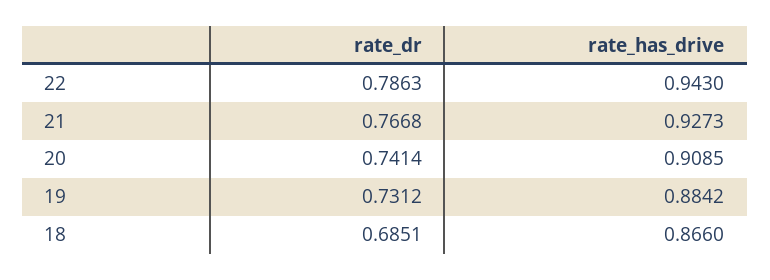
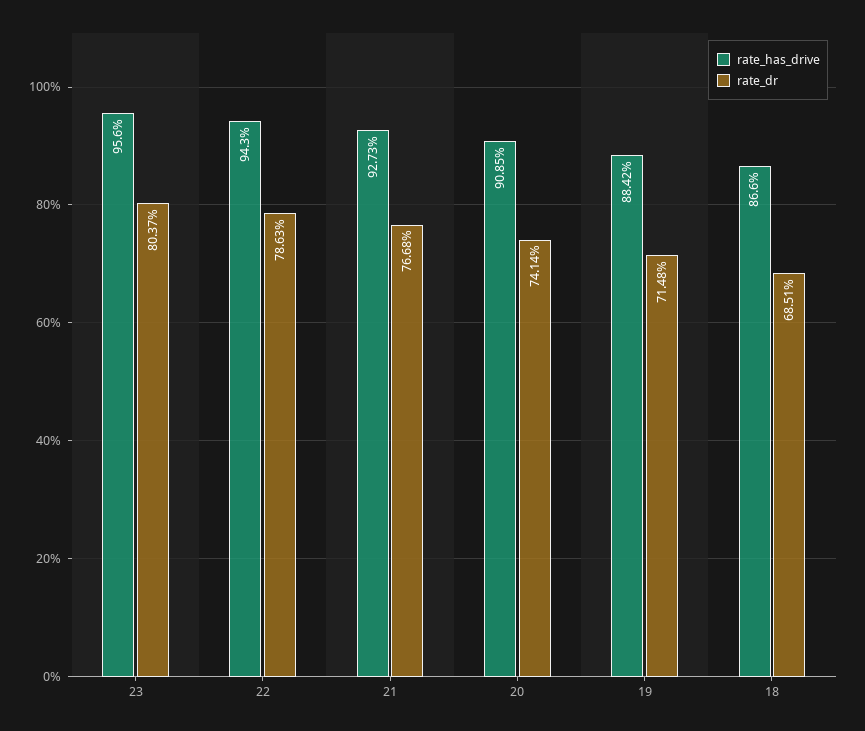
  {
    "rate_dr": {
      "22": 0.7863,
      "21": 0.7668,
      "20": 0.7414,
-     "19": 0.7312,
+     "19": 0.7148,
-     "18": 0.6851
+     "18": 0.6851,
+     "23": 0.8037
    },
    "rate_has_drive": {
      "22": 0.943,
      "21": 0.9273,
      "20": 0.9085,
      "19": 0.8842,
-     "18": 0.866
+     "18": 0.866,
+     "23": 0.956
    }
  }

